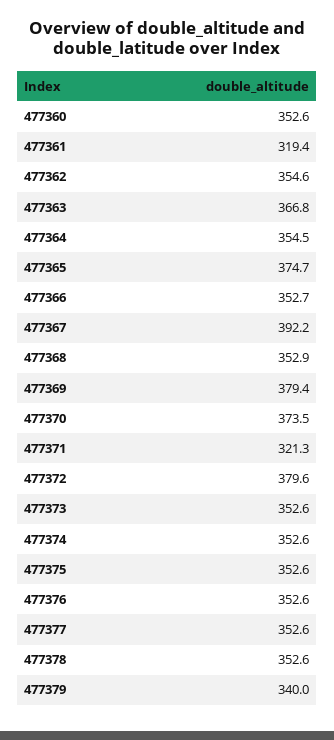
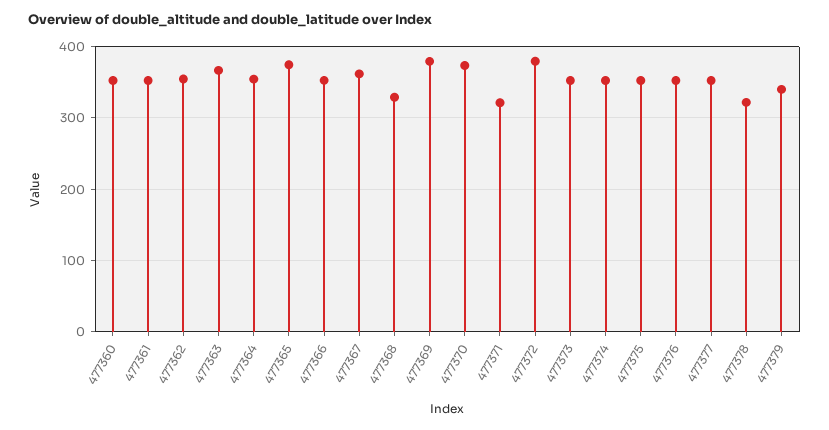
  {
    "477360": 352.6,
-   "477361": 319.4,
+   "477361": 350,
    "477362": 354.6,
    "477363": 366.8,
    "477364": 354.5,
    "477365": 374.7,
    "477366": 352.7,
-   "477367": 392.2,
+   "477367": 360,
-   "477368": 352.9,
+   "477368": 330,
    "477369": 379.4,
    "477370": 373.5,
    "477371": 321.3,
    "477372": 379.6,
    "477373": 352.6,
    "477374": 352.6,
    "477375": 352.6,
    "477376": 352.6,
    "477377": 352.6,
-   "477378": 352.6,
+   "477378": 320,
    "477379": 340
  }

